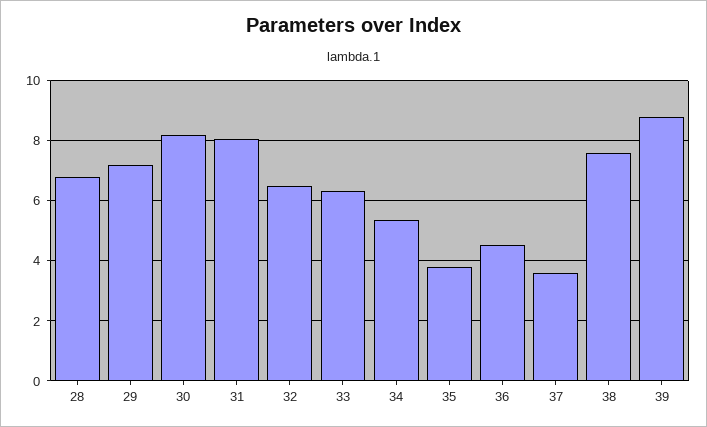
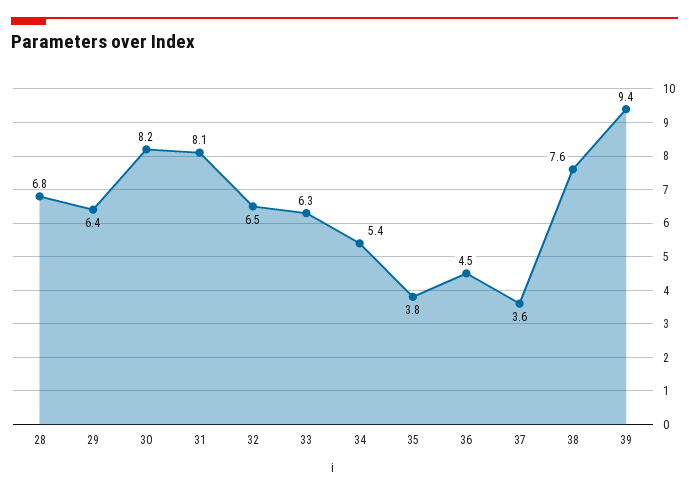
  {
    "28": 6.8,
-   "29": 7.2,
+   "29": 6.4,
    "30": 8.2,
    "31": 8.1,
    "32": 6.5,
    "33": 6.3,
    "34": 5.4,
    "35": 3.8,
    "36": 4.5,
    "37": 3.6,
    "38": 7.6,
-   "39": 8.8
+   "39": 9.4
  }

